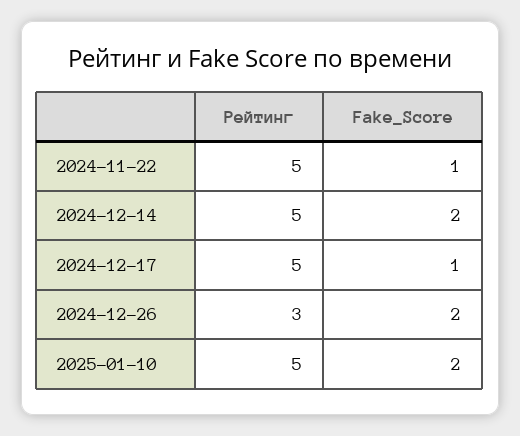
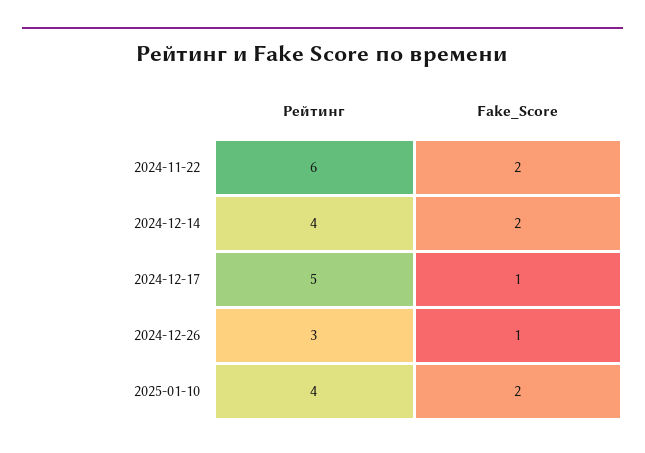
  {
    "Рейтинг": {
-     "2024-11-22": 5,
+     "2024-11-22": 6,
-     "2024-12-14": 5,
+     "2024-12-14": 4,
      "2024-12-17": 5,
      "2024-12-26": 3,
-     "2025-01-10": 5
+     "2025-01-10": 4
    },
    "Fake_Score": {
-     "2024-11-22": 1,
+     "2024-11-22": 2,
      "2024-12-14": 2,
      "2024-12-17": 1,
-     "2024-12-26": 2,
+     "2024-12-26": 1,
      "2025-01-10": 2
    }
  }

